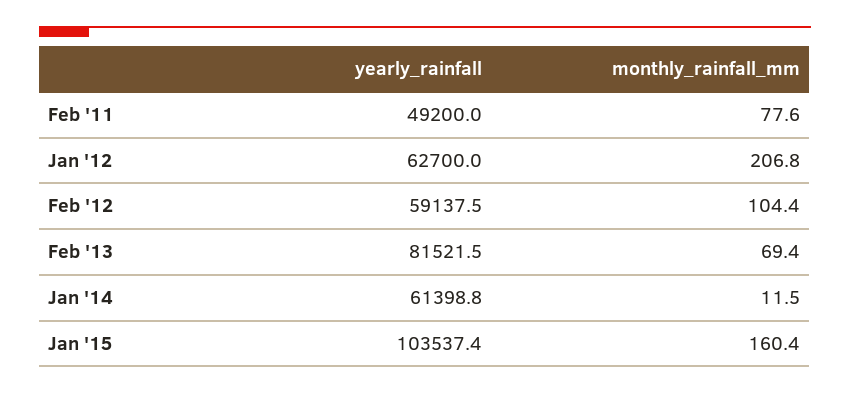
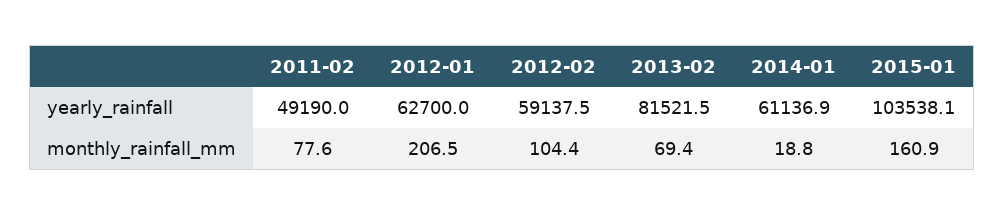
  {
    "yearly_rainfall": {
-     "Feb '11": 49200,
+     "Feb '11": 49190,
      "Jan '12": 62700,
      "Feb '12": 59137.5,
      "Feb '13": 81521.5,
-     "Jan '14": 61398.8,
+     "Jan '14": 61136.9,
-     "Jan '15": 103537.4
+     "Jan '15": 103538.1
    },
    "monthly_rainfall_mm": {
      "Feb '11": 77.6,
-     "Jan '12": 206.8,
+     "Jan '12": 206.5,
      "Feb '12": 104.4,
      "Feb '13": 69.4,
-     "Jan '14": 11.5,
+     "Jan '14": 18.8,
-     "Jan '15": 160.4
+     "Jan '15": 160.9
    }
  }

